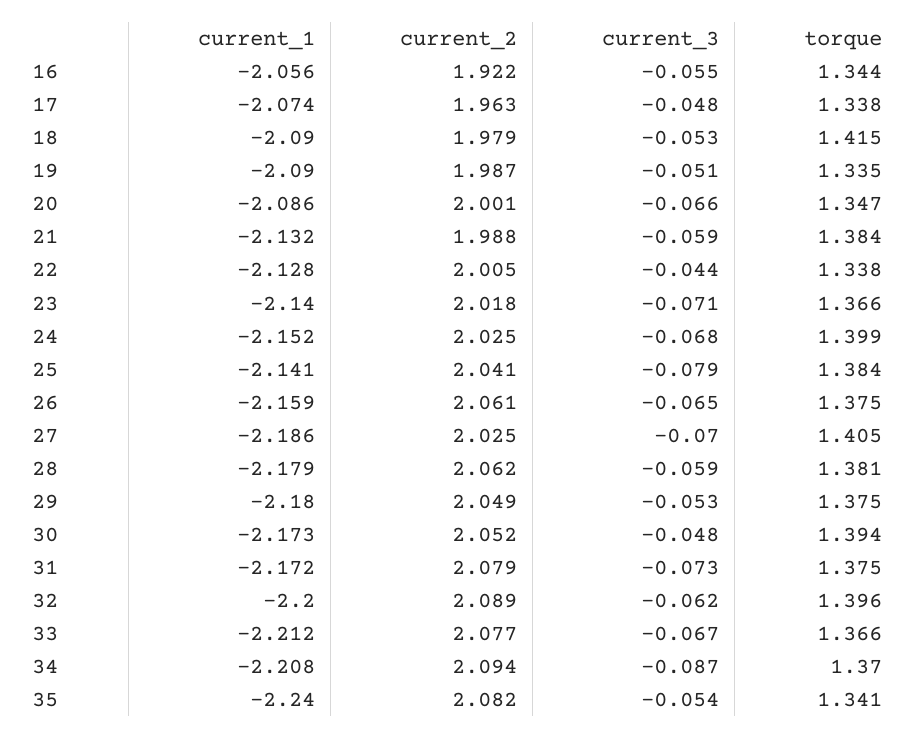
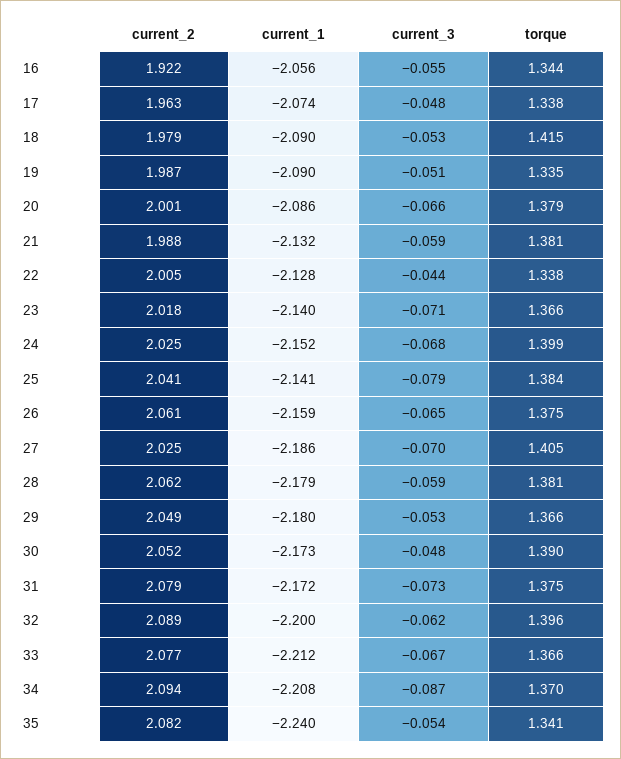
  {
    "current_1": {
      "16": -2.056,
      "17": -2.074,
      "18": -2.09,
      "19": -2.09,
      "20": -2.086,
      "21": -2.132,
      "22": -2.128,
      "23": -2.14,
      "24": -2.152,
      "25": -2.141,
      "26": -2.159,
      "27": -2.186,
      "28": -2.179,
      "29": -2.18,
      "30": -2.173,
      "31": -2.172,
      "32": -2.2,
      "33": -2.212,
      "34": -2.208,
      "35": -2.24
    },
    "current_2": {
      "16": 1.922,
      "17": 1.963,
      "18": 1.979,
      "19": 1.987,
      "20": 2.001,
      "21": 1.988,
      "22": 2.005,
      "23": 2.018,
      "24": 2.025,
      "25": 2.041,
      "26": 2.061,
      "27": 2.025,
      "28": 2.062,
      "29": 2.049,
      "30": 2.052,
      "31": 2.079,
      "32": 2.089,
      "33": 2.077,
      "34": 2.094,
      "35": 2.082
    },
    "current_3": {
      "16": -0.055,
      "17": -0.048,
      "18": -0.053,
      "19": -0.051,
      "20": -0.066,
      "21": -0.059,
      "22": -0.044,
      "23": -0.071,
      "24": -0.068,
      "25": -0.079,
      "26": -0.065,
      "27": -0.07,
      "28": -0.059,
      "29": -0.053,
      "30": -0.048,
      "31": -0.073,
      "32": -0.062,
      "33": -0.067,
      "34": -0.087,
      "35": -0.054
    },
    "torque": {
      "16": 1.344,
      "17": 1.338,
      "18": 1.415,
      "19": 1.335,
-     "20": 1.347,
+     "20": 1.379,
-     "21": 1.384,
+     "21": 1.381,
      "22": 1.338,
      "23": 1.366,
      "24": 1.399,
      "25": 1.384,
      "26": 1.375,
      "27": 1.405,
      "28": 1.381,
-     "29": 1.375,
+     "29": 1.366,
-     "30": 1.394,
+     "30": 1.39,
      "31": 1.375,
      "32": 1.396,
      "33": 1.366,
      "34": 1.37,
      "35": 1.341
    }
  }

